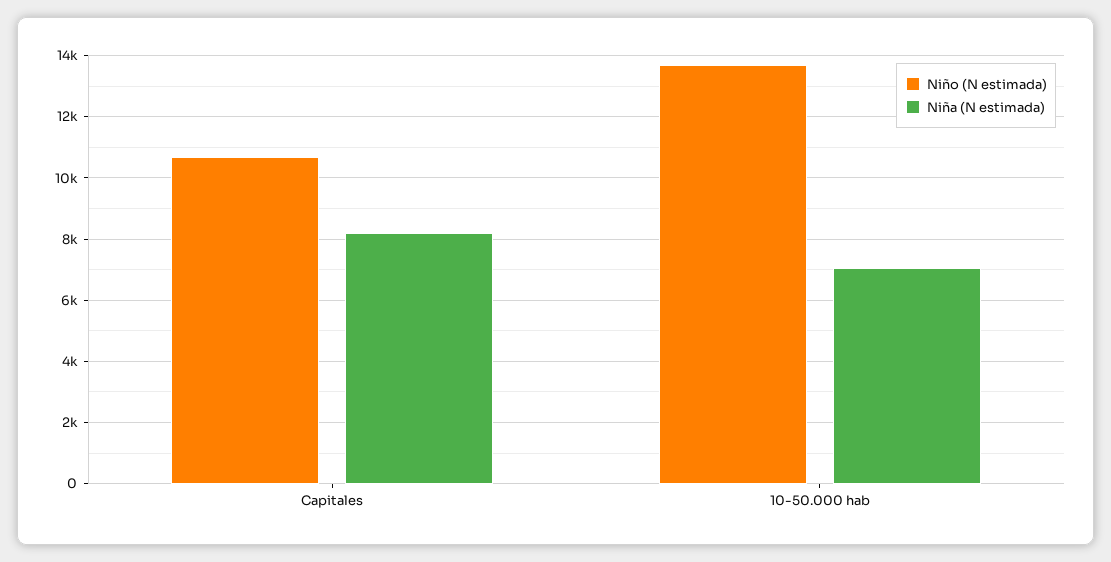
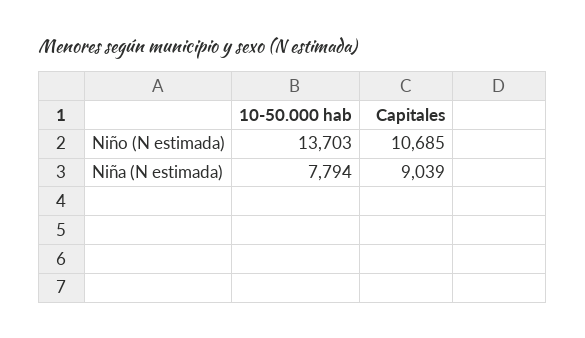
  {
    "Niño (N estimada)": {
      "Capitales": 10685,
      "10-50.000 hab": 13703
    },
    "Niña (N estimada)": {
-     "Capitales": 8200,
+     "Capitales": 9039,
-     "10-50.000 hab": 7000
+     "10-50.000 hab": 7794
    }
  }

